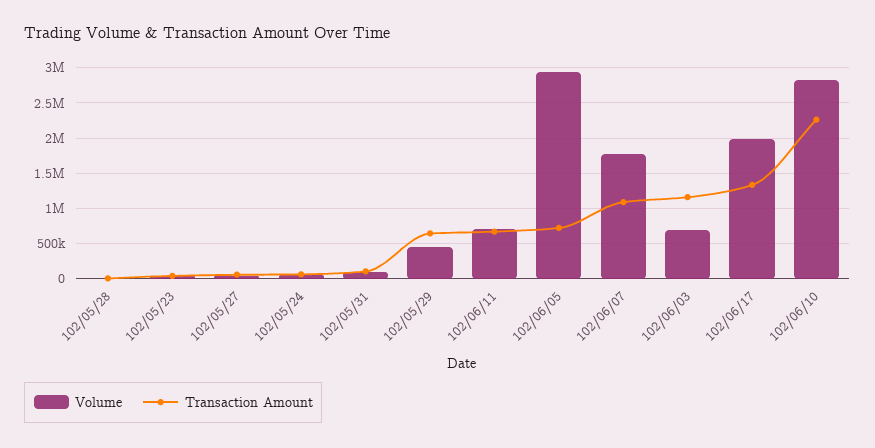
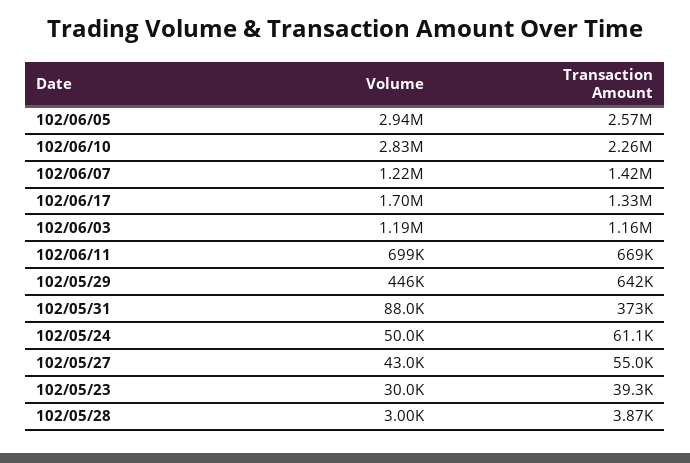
  {
    "Volume": {
      "102/05/28": 3000,
      "102/05/23": 30000,
      "102/05/27": 43000,
      "102/05/24": 50000,
      "102/05/31": 88000,
      "102/05/29": 446000,
      "102/06/11": 699000,
      "102/06/05": 2940000,
-     "102/06/07": 1800000,
+     "102/06/07": 1220000,
-     "102/06/03": 700000,
+     "102/06/03": 1190000,
-     "102/06/17": 2000000,
+     "102/06/17": 1700000,
      "102/06/10": 2830000
    },
    "Transaction Amount": {
      "102/05/28": 3870,
      "102/05/23": 39300,
      "102/05/27": 55000,
      "102/05/24": 61100,
-     "102/05/31": 100000,
+     "102/05/31": 373000,
      "102/05/29": 642000,
      "102/06/11": 669000,
-     "102/06/05": 700000,
+     "102/06/05": 2570000,
-     "102/06/07": 1100000,
+     "102/06/07": 1420000,
      "102/06/03": 1160000,
      "102/06/17": 1330000,
      "102/06/10": 2260000
    }
  }

